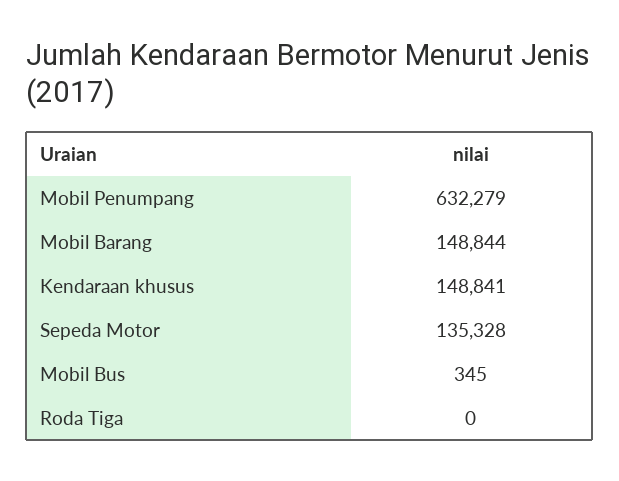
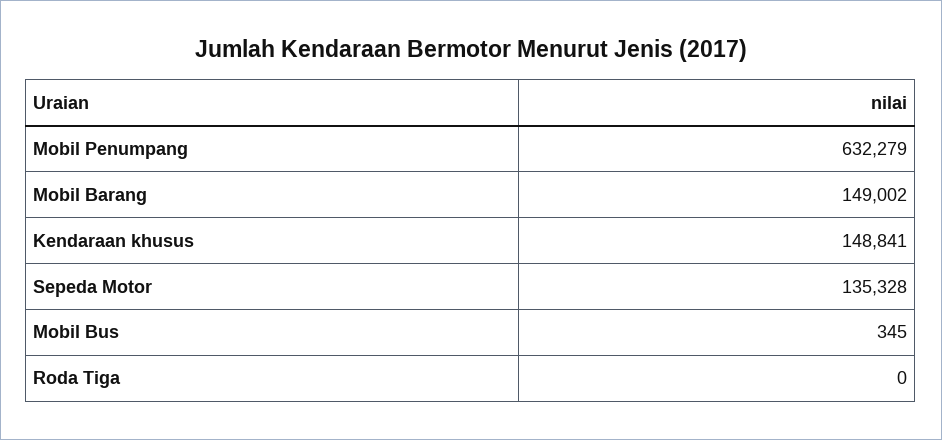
  {
    "Mobil Penumpang": 632279,
-   "Mobil Barang": 148844,
+   "Mobil Barang": 149002,
    "Kendaraan khusus": 148841,
    "Sepeda Motor": 135328,
    "Mobil Bus": 345,
    "Roda Tiga": 0
  }

